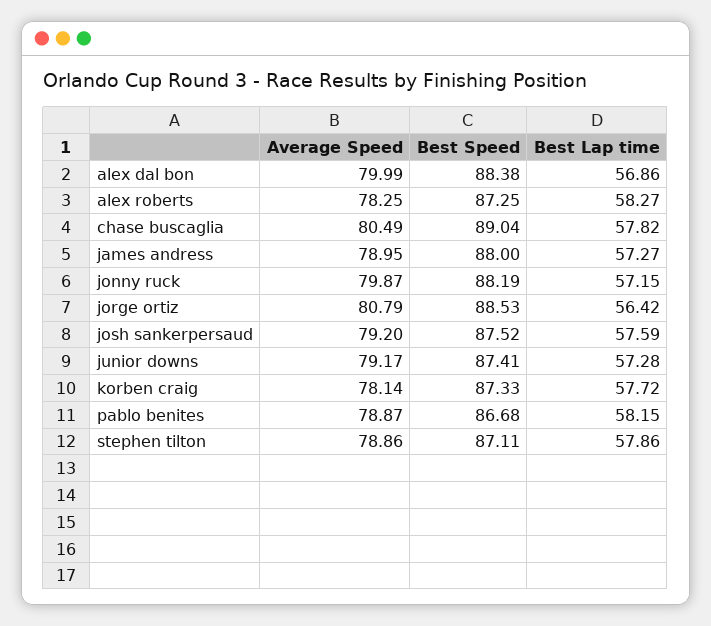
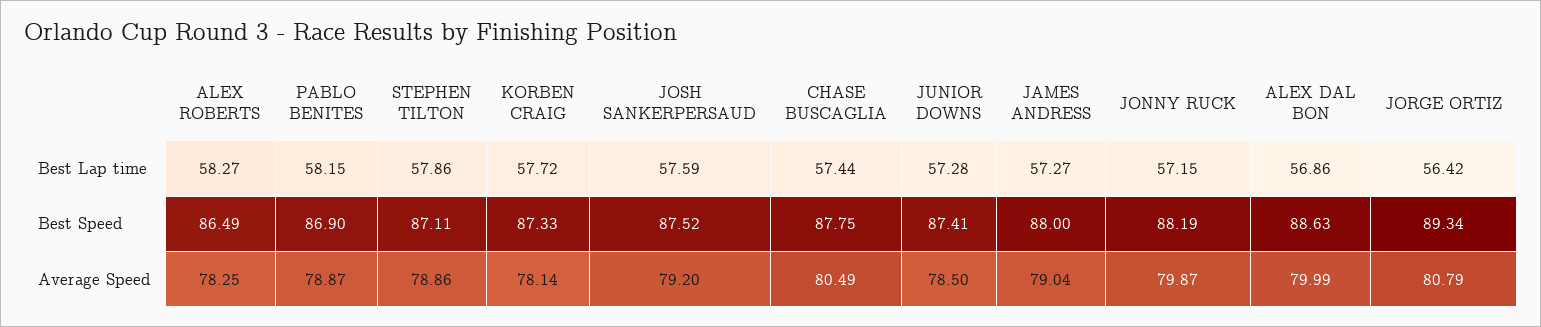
  {
    "Average Speed": {
      "alex dal bon": 79.99,
      "alex roberts": 78.25,
      "chase buscaglia": 80.49,
-     "james andress": 78.95,
+     "james andress": 79.04,
      "jonny ruck": 79.87,
      "jorge ortiz": 80.79,
      "josh sankerpersaud": 79.2,
-     "junior downs": 79.17,
+     "junior downs": 78.5,
      "korben craig": 78.14,
      "pablo benites": 78.87,
      "stephen tilton": 78.86
    },
    "Best Speed": {
-     "alex dal bon": 88.38,
+     "alex dal bon": 88.63,
-     "alex roberts": 87.25,
+     "alex roberts": 86.49,
-     "chase buscaglia": 89.04,
+     "chase buscaglia": 87.75,
      "james andress": 88,
      "jonny ruck": 88.19,
-     "jorge ortiz": 88.53,
+     "jorge ortiz": 89.34,
      "josh sankerpersaud": 87.52,
      "junior downs": 87.41,
      "korben craig": 87.33,
-     "pablo benites": 86.68,
+     "pablo benites": 86.9,
      "stephen tilton": 87.11
    },
    "Best Lap time": {
      "alex dal bon": 56.86,
      "alex roberts": 58.27,
-     "chase buscaglia": 57.82,
+     "chase buscaglia": 57.44,
      "james andress": 57.27,
      "jonny ruck": 57.15,
      "jorge ortiz": 56.42,
      "josh sankerpersaud": 57.59,
      "junior downs": 57.28,
      "korben craig": 57.72,
      "pablo benites": 58.15,
      "stephen tilton": 57.86
    }
  }

